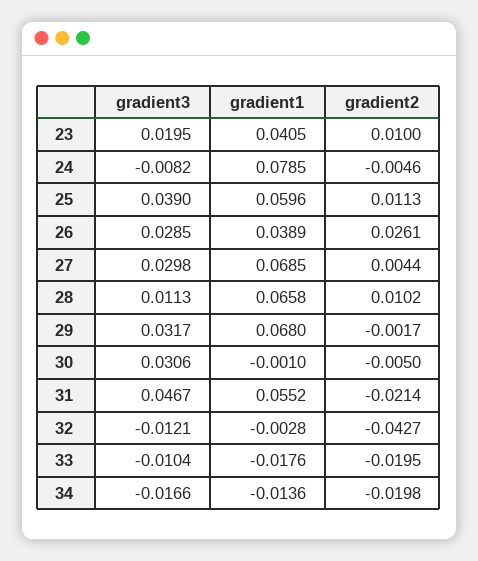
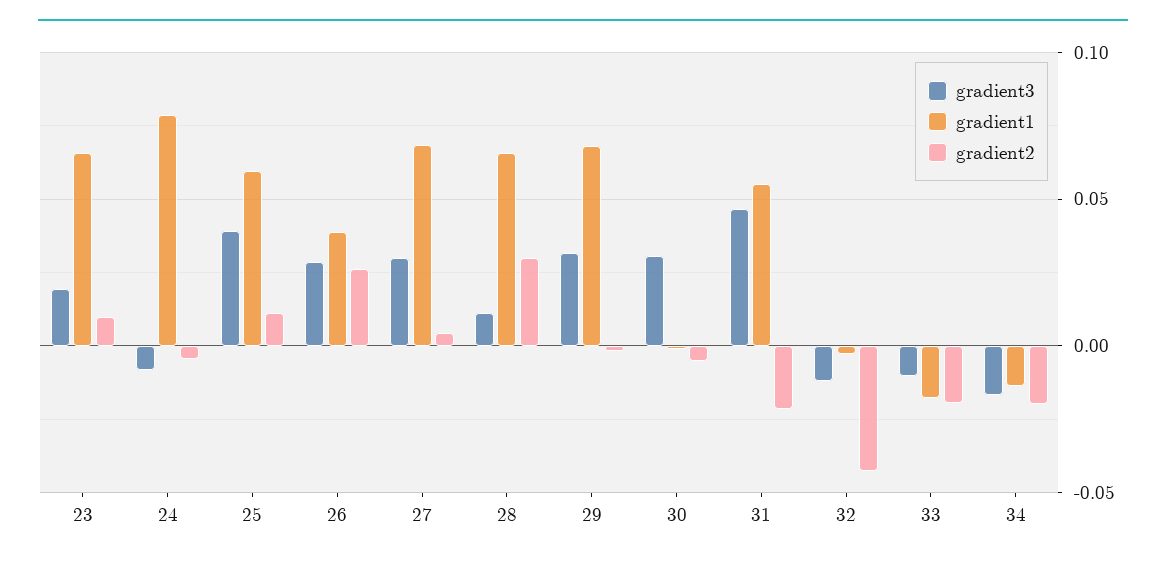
  {
    "gradient3": {
      "23": 0.0195,
      "24": -0.0082,
      "25": 0.039,
      "26": 0.0285,
      "27": 0.0298,
      "28": 0.0113,
      "29": 0.0317,
      "30": 0.0306,
      "31": 0.0467,
      "32": -0.0121,
      "33": -0.0104,
      "34": -0.0166
    },
    "gradient1": {
-     "23": 0.0405,
+     "23": 0.065,
      "24": 0.0785,
      "25": 0.0596,
      "26": 0.0389,
      "27": 0.0685,
      "28": 0.0658,
      "29": 0.068,
      "30": -0.001,
      "31": 0.0552,
      "32": -0.0028,
      "33": -0.0176,
      "34": -0.0136
    },
    "gradient2": {
      "23": 0.01,
      "24": -0.0046,
      "25": 0.0113,
      "26": 0.0261,
      "27": 0.0044,
-     "28": 0.0102,
+     "28": 0.03,
      "29": -0.0017,
      "30": -0.005,
      "31": -0.0214,
      "32": -0.0427,
      "33": -0.0195,
      "34": -0.0198
    }
  }

